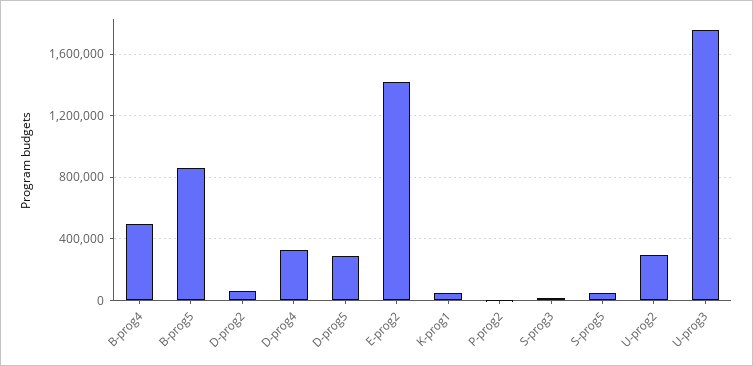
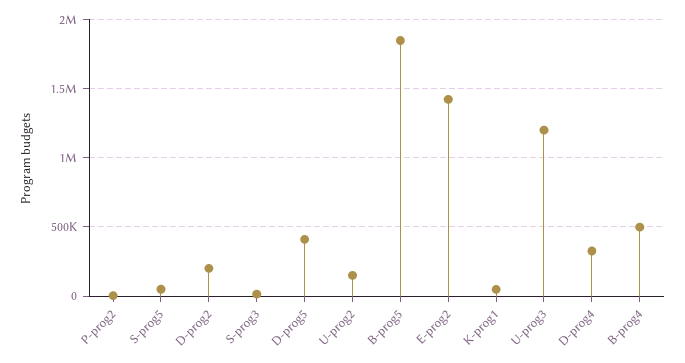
  {
    "B-prog4": 500000,
-   "B-prog5": 850000,
+   "B-prog5": 1850000,
-   "D-prog2": 50000,
+   "D-prog2": 200000,
    "D-prog4": 350000,
-   "D-prog5": 300000,
+   "D-prog5": 400000,
    "E-prog2": 1400000,
    "K-prog1": 50000,
    "P-prog2": 0,
    "S-prog3": 0,
    "S-prog5": 50000,
-   "U-prog2": 300000,
+   "U-prog2": 150000,
-   "U-prog3": 1750000
+   "U-prog3": 1200000
  }

